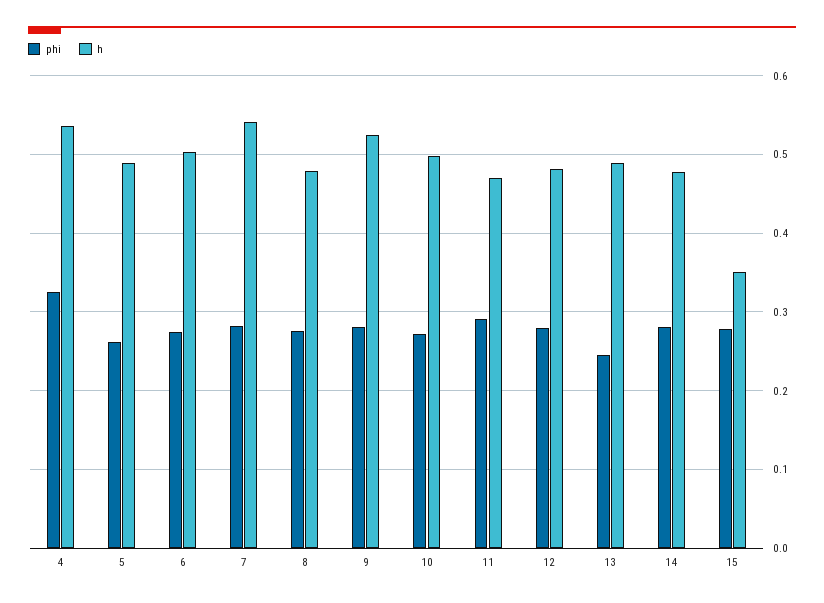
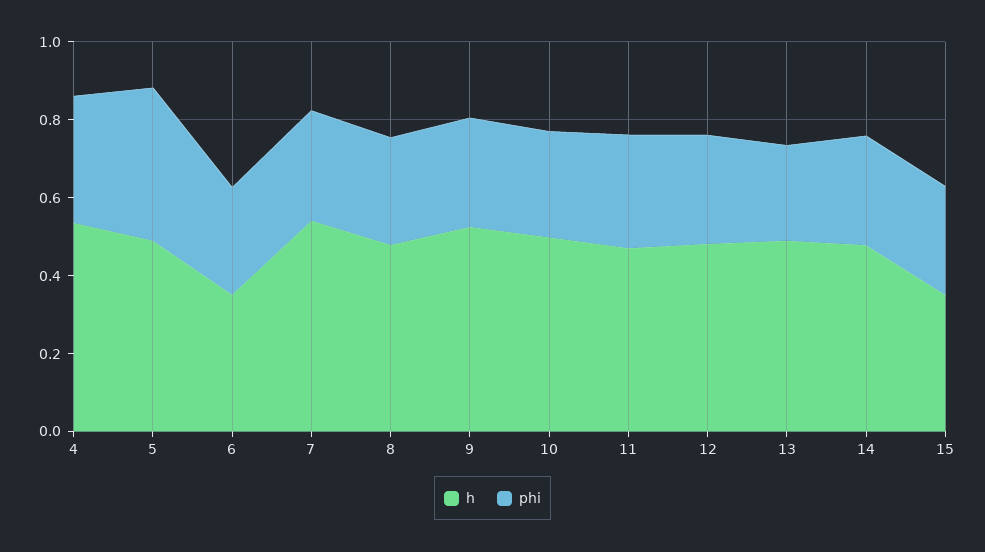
  {
    "phi": {
      "4": 0.33,
-     "5": 0.26,
+     "5": 0.4,
      "6": 0.28,
      "7": 0.28,
      "8": 0.28,
      "9": 0.28,
      "10": 0.27,
      "11": 0.29,
      "12": 0.28,
      "13": 0.24,
      "14": 0.28,
      "15": 0.28
    },
    "h": {
      "4": 0.54,
      "5": 0.49,
-     "6": 0.5,
+     "6": 0.35,
      "7": 0.54,
      "8": 0.48,
      "9": 0.53,
      "10": 0.5,
      "11": 0.47,
      "12": 0.48,
      "13": 0.49,
      "14": 0.48,
      "15": 0.35
    }
  }

